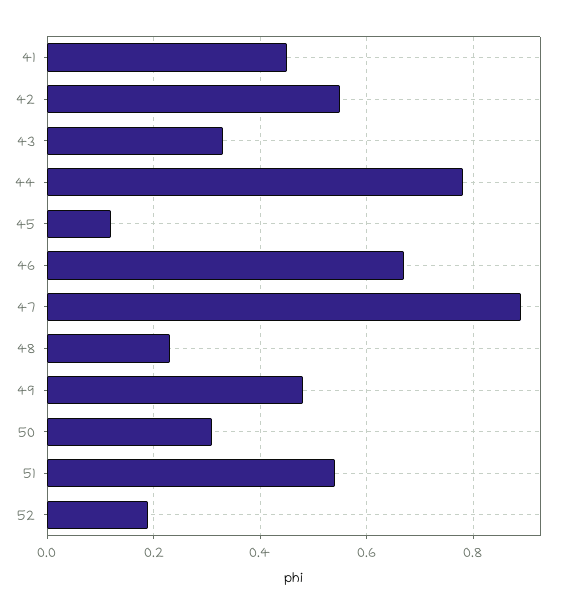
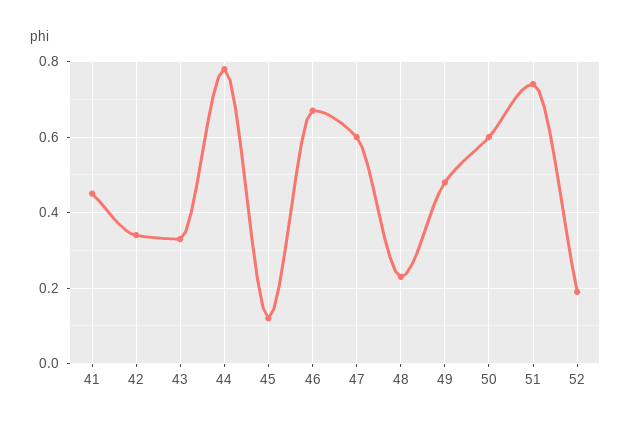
  {
    "41": 0.45,
-   "42": 0.55,
+   "42": 0.35,
    "43": 0.35,
    "44": 0.8,
    "45": 0.1,
    "46": 0.65,
-   "47": 0.9,
+   "47": 0.6,
    "48": 0.25,
    "49": 0.5,
-   "50": 0.3,
+   "50": 0.6,
-   "51": 0.55,
+   "51": 0.75,
    "52": 0.2
  }

